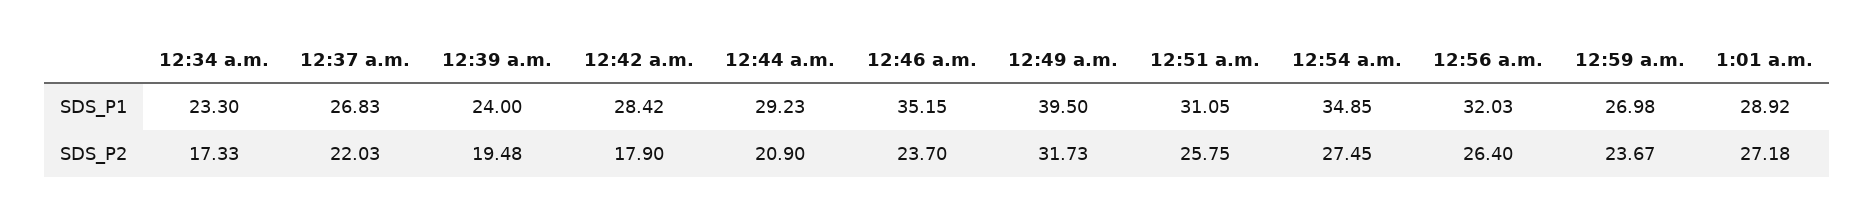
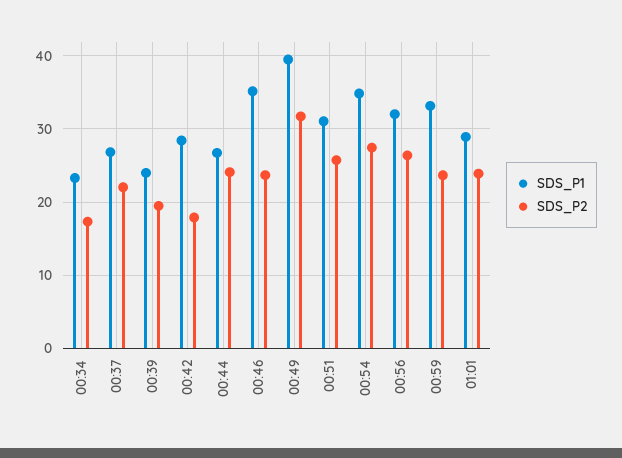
  {
    "SDS_P1": {
      "12:34 a.m.": 23.3,
      "12:37 a.m.": 26.83,
      "12:39 a.m.": 24,
      "12:42 a.m.": 28.42,
-     "12:44 a.m.": 29.23,
+     "12:44 a.m.": 27,
      "12:46 a.m.": 35.15,
      "12:49 a.m.": 39.5,
      "12:51 a.m.": 31.05,
      "12:54 a.m.": 34.85,
      "12:56 a.m.": 32.03,
-     "12:59 a.m.": 26.98,
+     "12:59 a.m.": 33,
      "1:01 a.m.": 28.92
    },
    "SDS_P2": {
      "12:34 a.m.": 17.33,
      "12:37 a.m.": 22.03,
      "12:39 a.m.": 19.48,
      "12:42 a.m.": 17.9,
-     "12:44 a.m.": 20.9,
+     "12:44 a.m.": 24,
      "12:46 a.m.": 23.7,
      "12:49 a.m.": 31.73,
      "12:51 a.m.": 25.75,
      "12:54 a.m.": 27.45,
      "12:56 a.m.": 26.4,
      "12:59 a.m.": 23.67,
-     "1:01 a.m.": 27.18
+     "1:01 a.m.": 24
    }
  }

